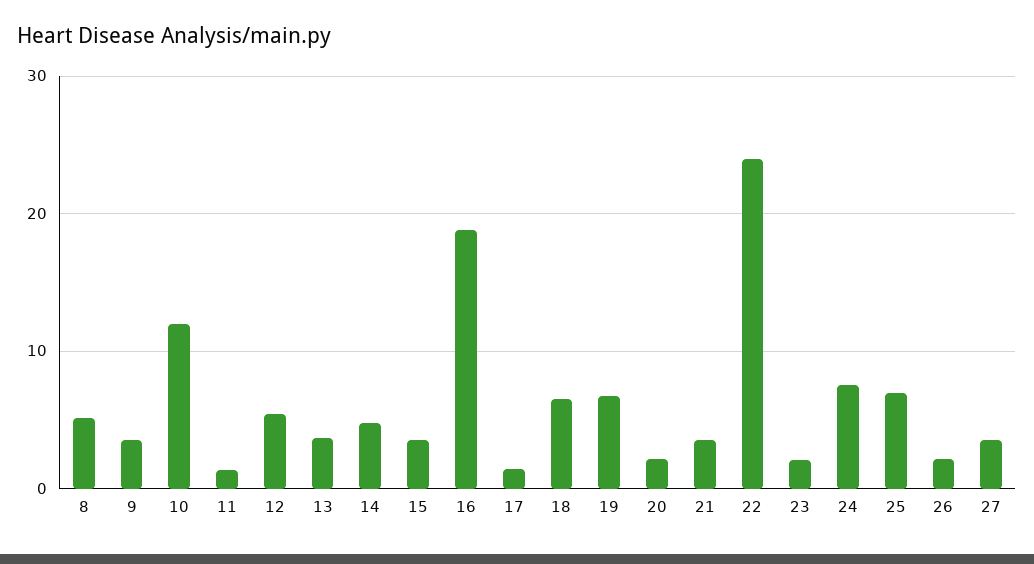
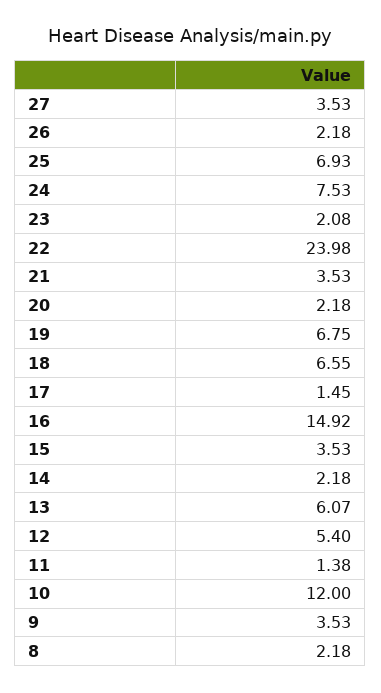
  {
-   "8": 5,
+   "8": 2.18,
    "9": 3.53,
    "10": 12,
    "11": 1.38,
    "12": 5.4,
-   "13": 4,
+   "13": 6.07,
-   "14": 5,
+   "14": 2.18,
    "15": 3.53,
-   "16": 19,
+   "16": 14.92,
    "17": 1.45,
    "18": 6.55,
    "19": 6.75,
    "20": 2.18,
    "21": 3.53,
    "22": 23.98,
    "23": 2.08,
    "24": 7.53,
    "25": 6.93,
    "26": 2.18,
    "27": 3.53
  }

